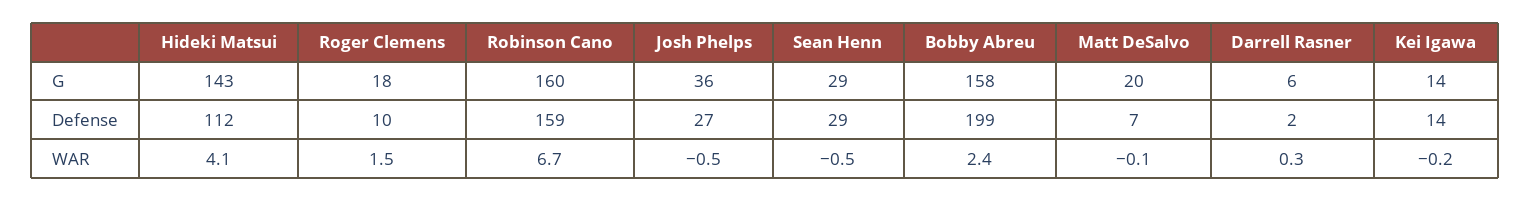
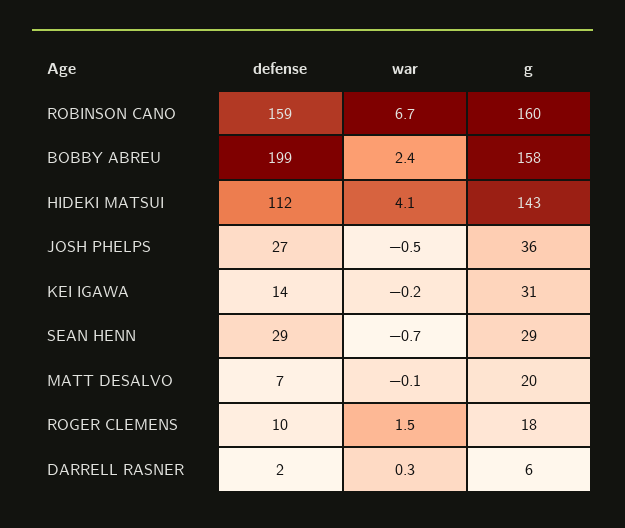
  {
    "Hideki Matsui": {
      "G": 143,
      "Defense": 112,
      "WAR": 4.1
    },
    "Roger Clemens": {
      "G": 18,
      "Defense": 10,
      "WAR": 1.5
    },
    "Robinson Cano": {
      "G": 160,
      "Defense": 159,
      "WAR": 6.7
    },
    "Josh Phelps": {
      "G": 36,
      "Defense": 27,
      "WAR": -0.5
    },
    "Sean Henn": {
      "G": 29,
      "Defense": 29,
-     "WAR": -0.5
+     "WAR": -0.7
    },
    "Bobby Abreu": {
      "G": 158,
      "Defense": 199,
      "WAR": 2.4
    },
    "Matt DeSalvo": {
      "G": 20,
      "Defense": 7,
      "WAR": -0.1
    },
    "Darrell Rasner": {
      "G": 6,
      "Defense": 2,
      "WAR": 0.3
    },
    "Kei Igawa": {
-     "G": 14,
+     "G": 31,
      "Defense": 14,
      "WAR": -0.2
    }
  }

